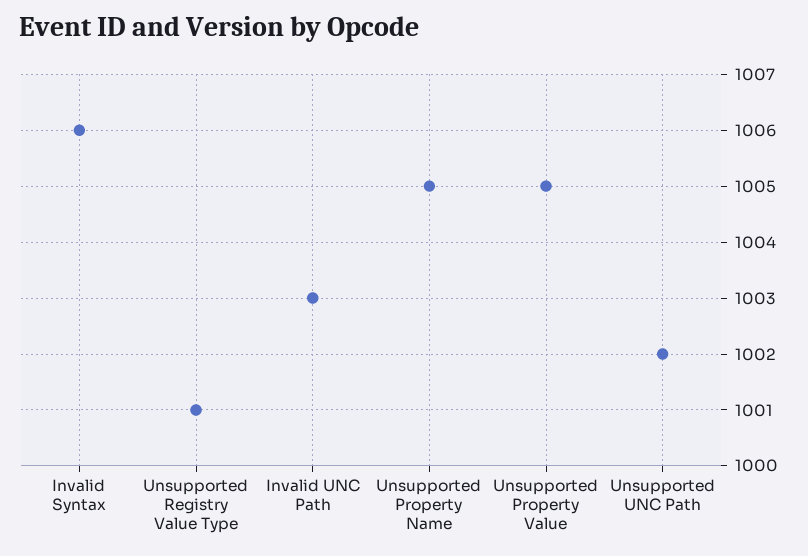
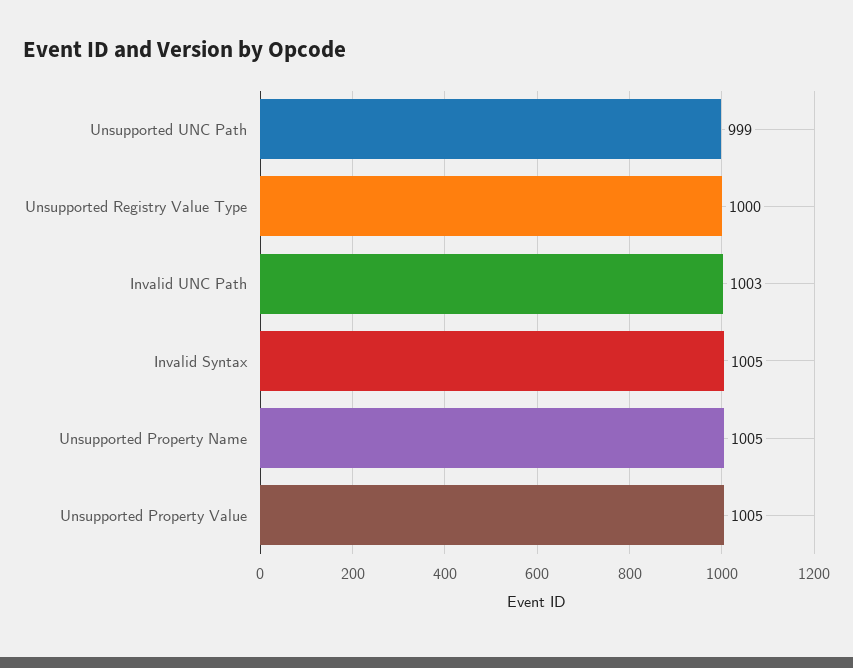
  {
-   "Invalid Syntax": 1006,
+   "Invalid Syntax": 1005,
-   "Unsupported Registry Value Type": 1001,
+   "Unsupported Registry Value Type": 1000,
    "Invalid UNC Path": 1003,
    "Unsupported Property Name": 1005,
    "Unsupported Property Value": 1005,
-   "Unsupported UNC Path": 1002
+   "Unsupported UNC Path": 999
  }

